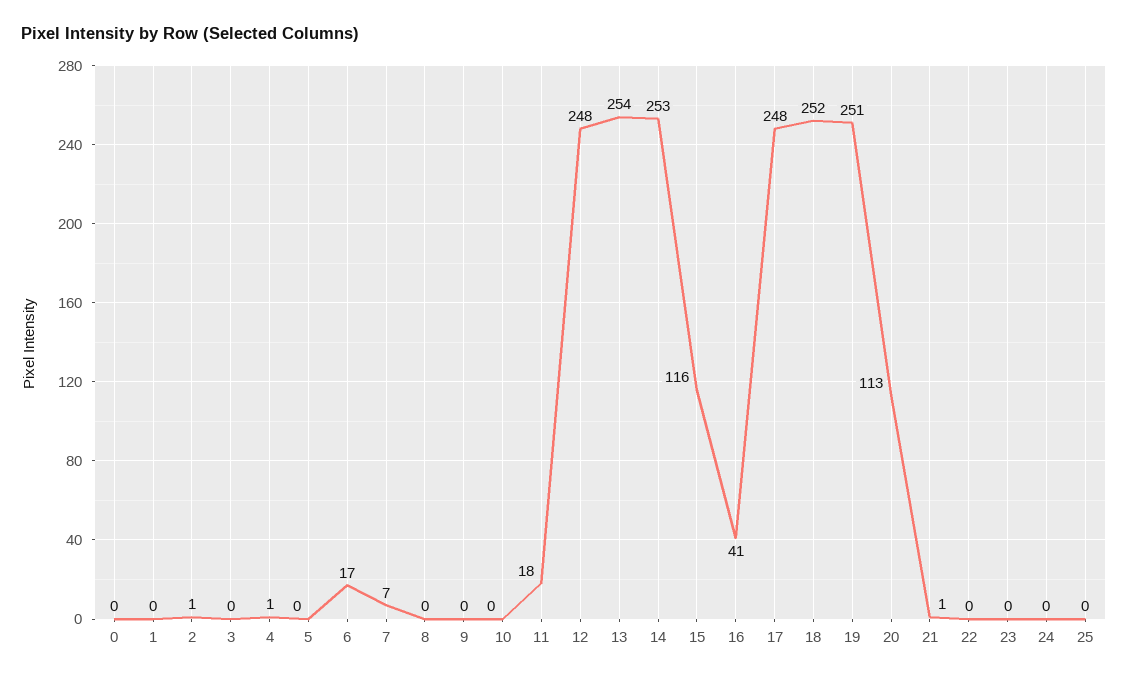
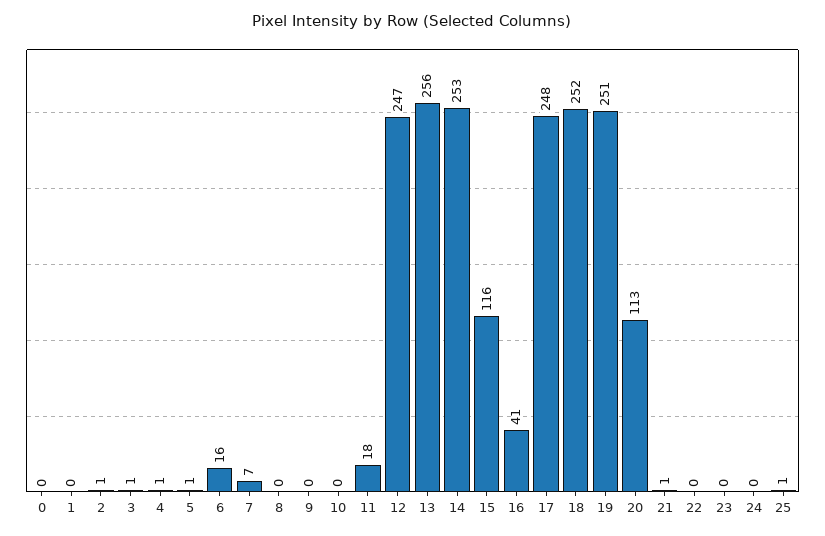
  {
    "0": 0,
    "1": 0,
    "2": 1,
-   "3": 0,
+   "3": 1,
    "4": 1,
-   "5": 0,
+   "5": 1,
-   "6": 17,
+   "6": 16,
    "7": 7,
    "8": 0,
    "9": 0,
    "10": 0,
    "11": 18,
-   "12": 248,
+   "12": 247,
-   "13": 254,
+   "13": 256,
    "14": 253,
    "15": 116,
    "16": 41,
    "17": 248,
    "18": 252,
    "19": 251,
    "20": 113,
    "21": 1,
    "22": 0,
    "23": 0,
    "24": 0,
-   "25": 0
+   "25": 1
  }

